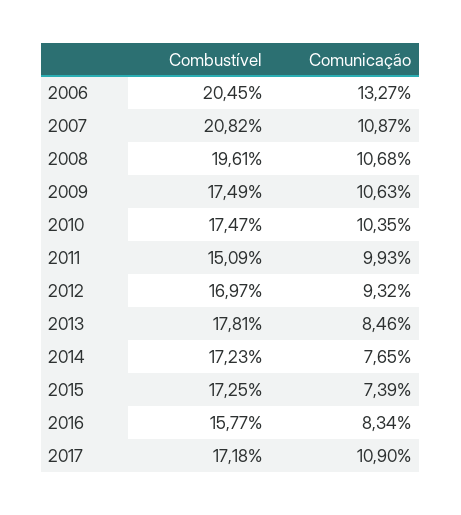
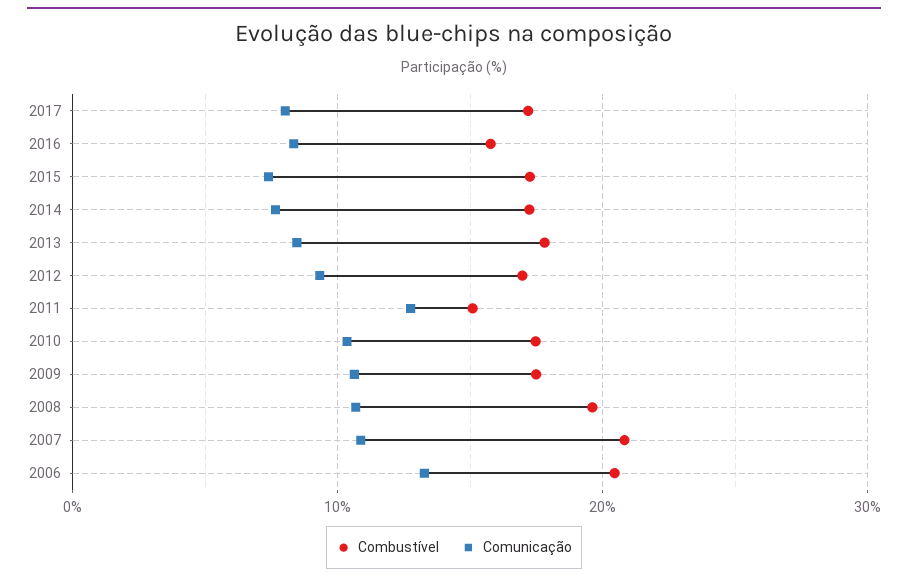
  {
    "Combustível": {
      "2006": 20.45,
      "2007": 20.82,
      "2008": 19.61,
      "2009": 17.49,
      "2010": 17.47,
      "2011": 15.09,
      "2012": 16.97,
      "2013": 17.81,
      "2014": 17.23,
      "2015": 17.25,
      "2016": 15.77,
      "2017": 17.18
    },
    "Comunicação": {
      "2006": 13.27,
      "2007": 10.87,
      "2008": 10.68,
      "2009": 10.63,
      "2010": 10.35,
-     "2011": 9.93,
+     "2011": 13,
      "2012": 9.32,
      "2013": 8.46,
      "2014": 7.65,
      "2015": 7.39,
      "2016": 8.34,
-     "2017": 10.9
+     "2017": 8
    }
  }

